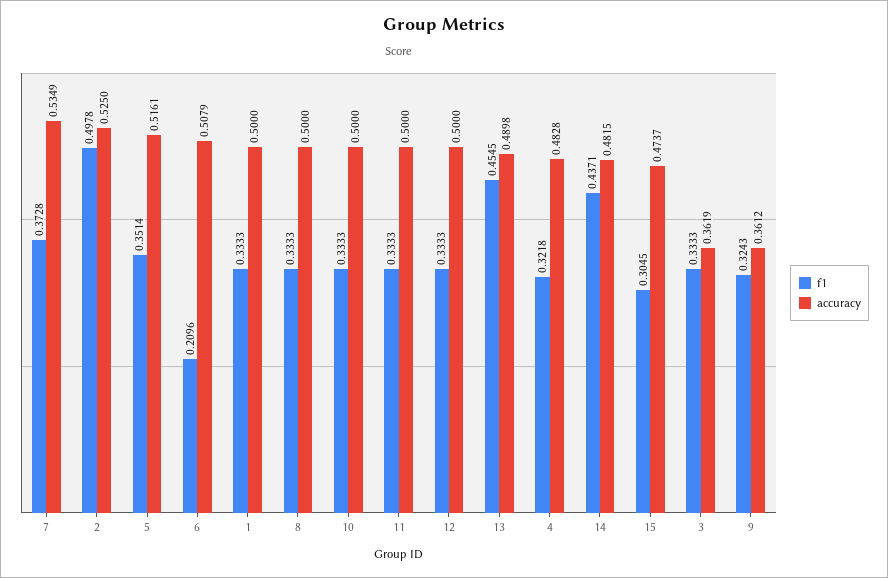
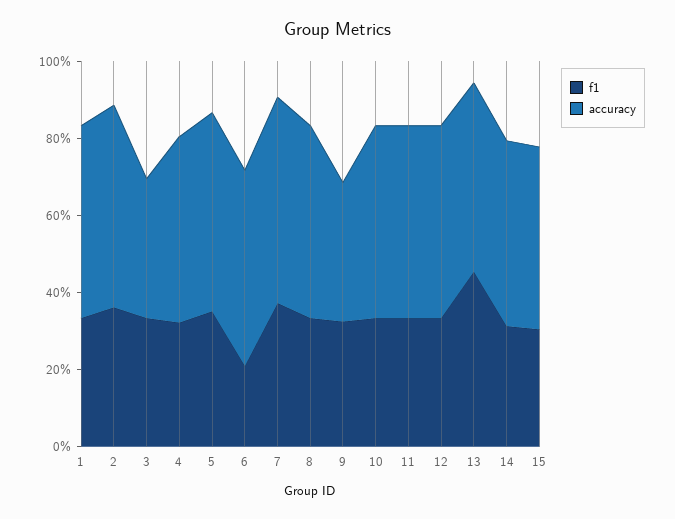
  {
    "f1": {
      "7": 0.3728,
-     "2": 0.4978,
+     "2": 0.35,
      "5": 0.3514,
      "6": 0.2096,
      "1": 0.3333,
      "8": 0.3333,
      "10": 0.3333,
      "11": 0.3333,
      "12": 0.3333,
      "13": 0.4545,
      "4": 0.3218,
-     "14": 0.4371,
+     "14": 0.3,
      "15": 0.3045,
      "3": 0.3333,
      "9": 0.3243
    },
    "accuracy": {
      "7": 0.5349,
      "2": 0.525,
      "5": 0.5161,
      "6": 0.5079,
      "1": 0.5,
      "8": 0.5,
      "10": 0.5,
      "11": 0.5,
      "12": 0.5,
      "13": 0.4898,
      "4": 0.4828,
      "14": 0.4815,
      "15": 0.4737,
      "3": 0.3619,
      "9": 0.3612
    }
  }

